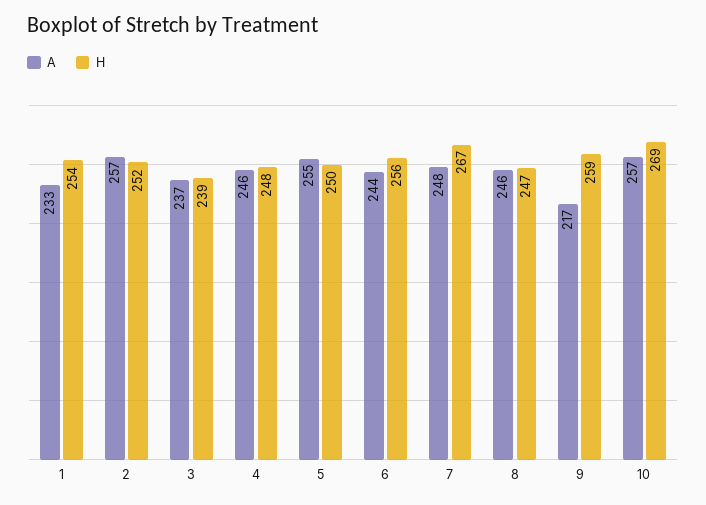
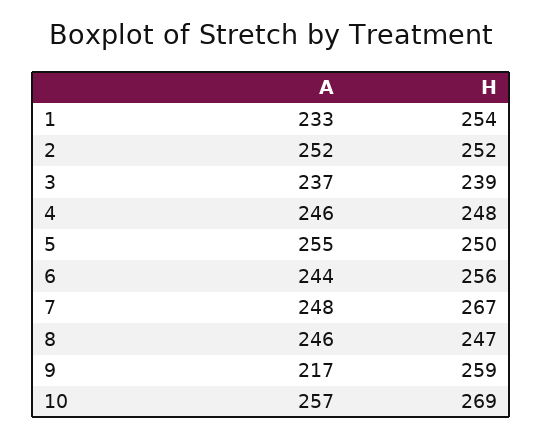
  {
    "A": {
      "1": 233,
-     "2": 257,
+     "2": 252,
      "3": 237,
      "4": 246,
      "5": 255,
      "6": 244,
      "7": 248,
      "8": 246,
      "9": 217,
      "10": 257
    },
    "H": {
      "1": 254,
      "2": 252,
      "3": 239,
      "4": 248,
      "5": 250,
      "6": 256,
      "7": 267,
      "8": 247,
      "9": 259,
      "10": 269
    }
  }

